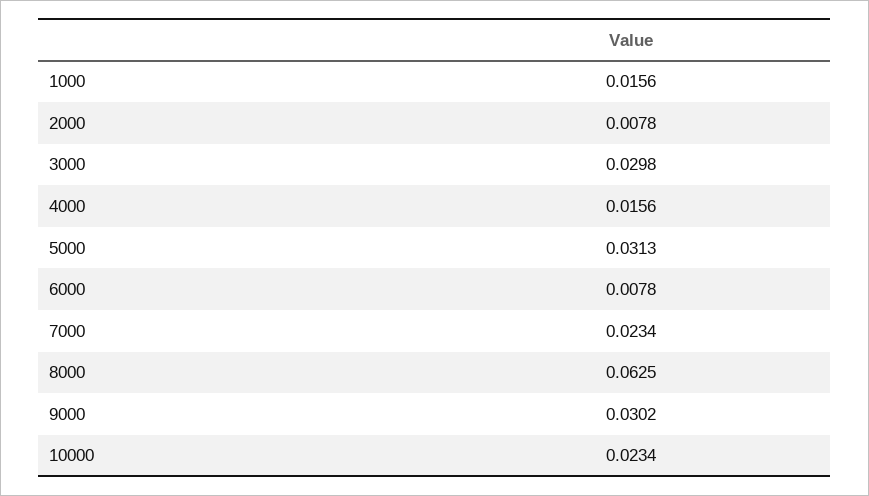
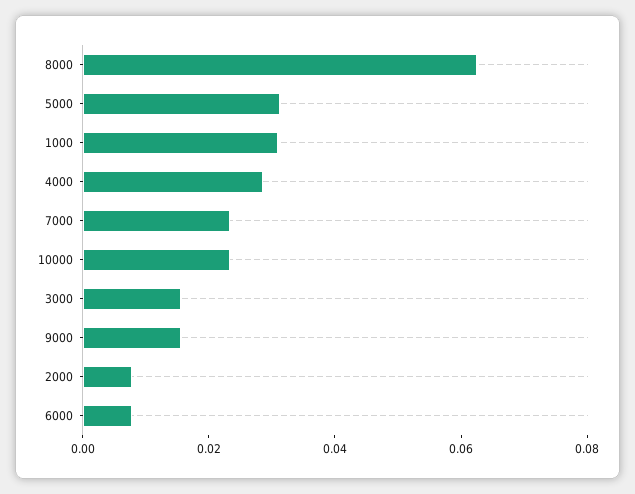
  {
-   "1000": 0.0156,
+   "1000": 0.03,
    "2000": 0.0078,
-   "3000": 0.0298,
+   "3000": 0.015,
-   "4000": 0.0156,
+   "4000": 0.03,
    "5000": 0.0313,
    "6000": 0.0078,
    "7000": 0.0234,
    "8000": 0.0625,
-   "9000": 0.0302,
+   "9000": 0.015,
    "10000": 0.0234
  }

